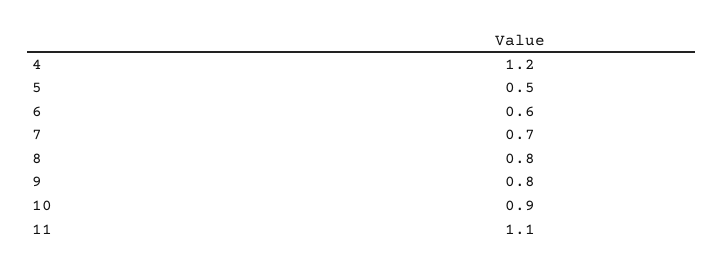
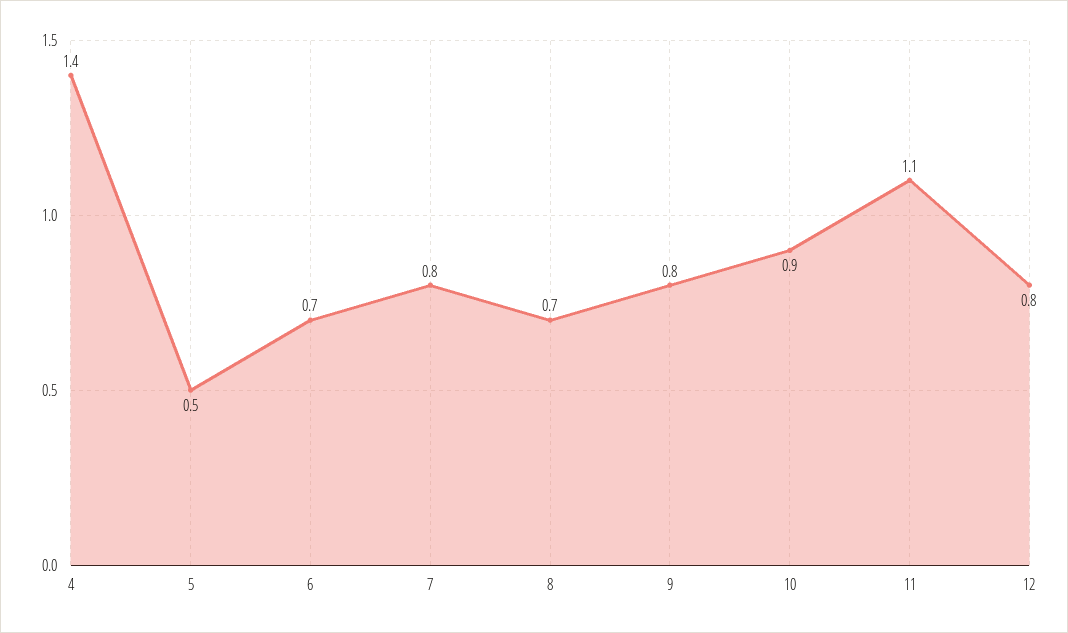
  {
-   "4": 1.2,
+   "4": 1.4,
    "5": 0.5,
-   "6": 0.6,
+   "6": 0.7,
-   "7": 0.7,
+   "7": 0.8,
-   "8": 0.8,
+   "8": 0.7,
    "9": 0.8,
    "10": 0.9,
-   "11": 1.1
+   "11": 1.1,
+   "12": 0.8
  }

